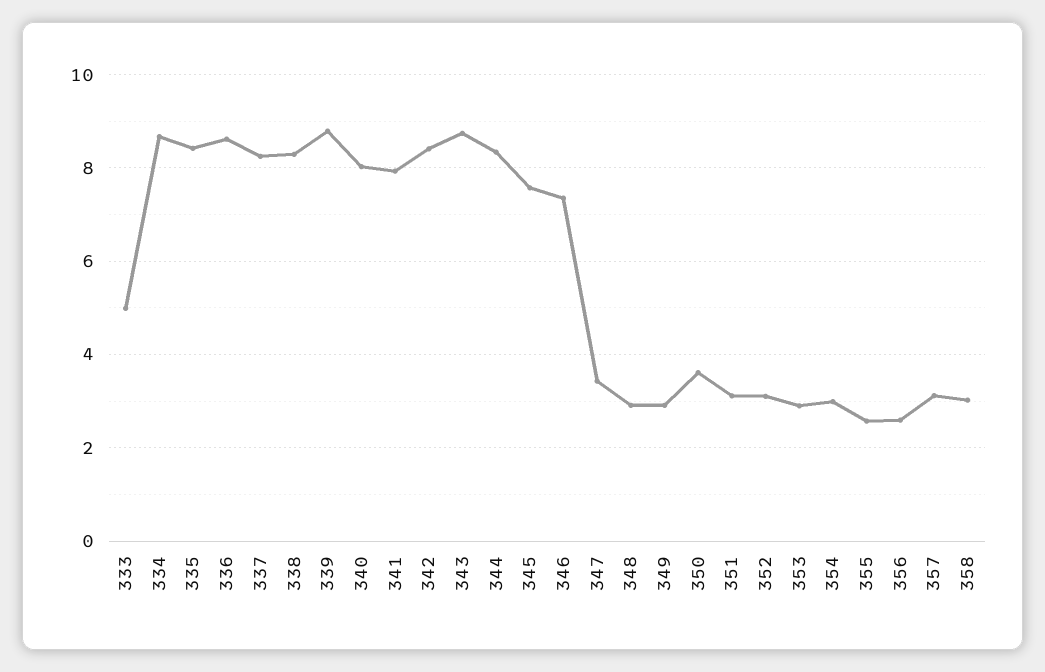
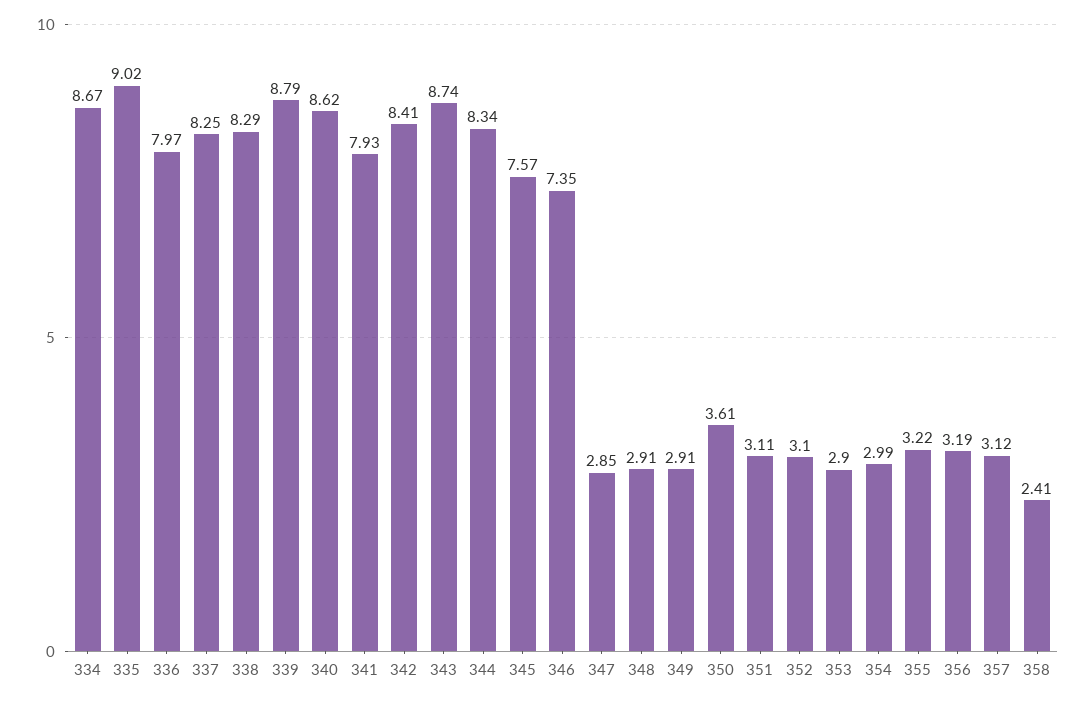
  {
-   "333": 5,
    "334": 8.67,
-   "335": 8.4,
+   "335": 9.02,
-   "336": 8.6,
+   "336": 7.97,
    "337": 8.25,
    "338": 8.29,
    "339": 8.79,
-   "340": 8,
+   "340": 8.62,
    "341": 7.93,
    "342": 8.41,
    "343": 8.74,
    "344": 8.34,
    "345": 7.57,
    "346": 7.35,
-   "347": 3.4,
+   "347": 2.85,
    "348": 2.91,
    "349": 2.91,
    "350": 3.61,
    "351": 3.11,
    "352": 3.1,
    "353": 2.9,
    "354": 2.99,
-   "355": 2.6,
+   "355": 3.22,
-   "356": 2.6,
+   "356": 3.19,
    "357": 3.12,
-   "358": 3
+   "358": 2.41
  }

